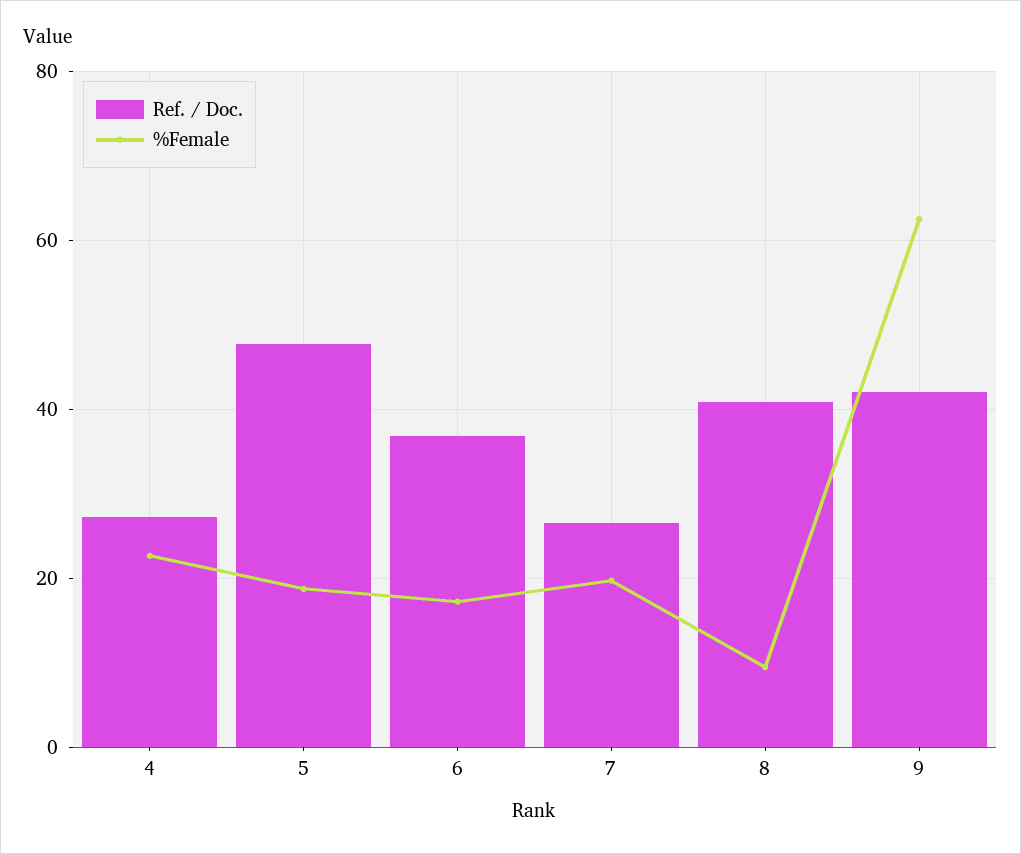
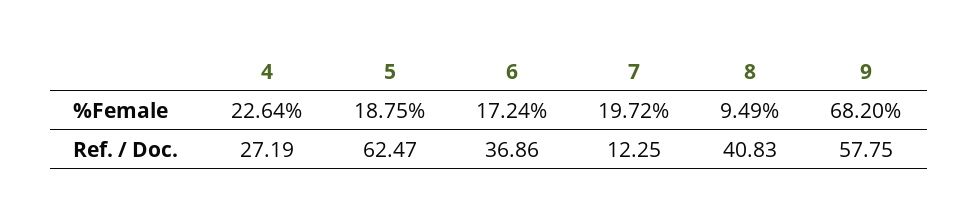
  {
    "Ref. / Doc.": {
      "4": 27.19,
-     "5": 48,
+     "5": 62.47,
      "6": 36.86,
-     "7": 26,
+     "7": 12.25,
      "8": 40.83,
-     "9": 42
+     "9": 57.75
    },
    "%Female": {
      "4": 22.64,
      "5": 18.75,
      "6": 17.24,
      "7": 19.72,
      "8": 9.49,
-     "9": 62
+     "9": 68.2
    }
  }

